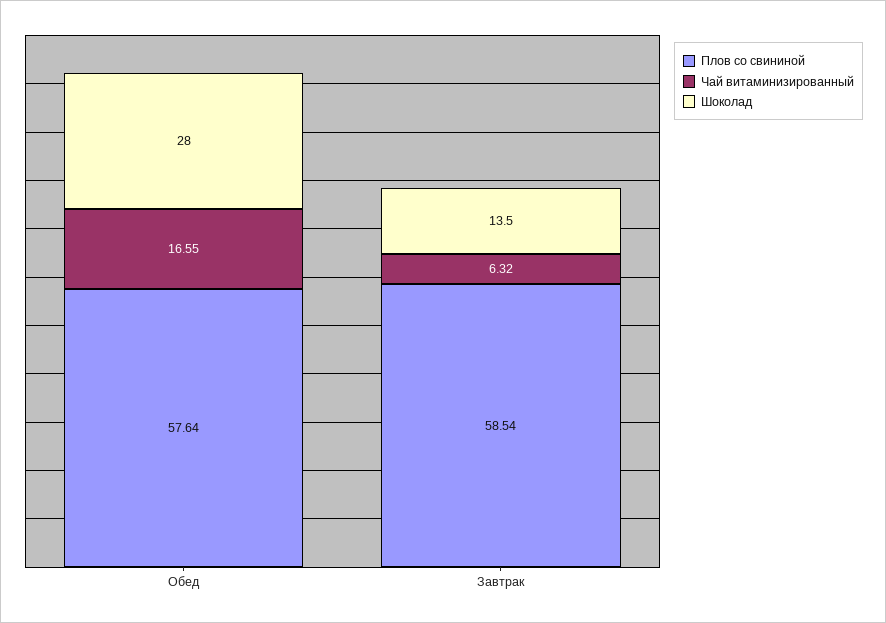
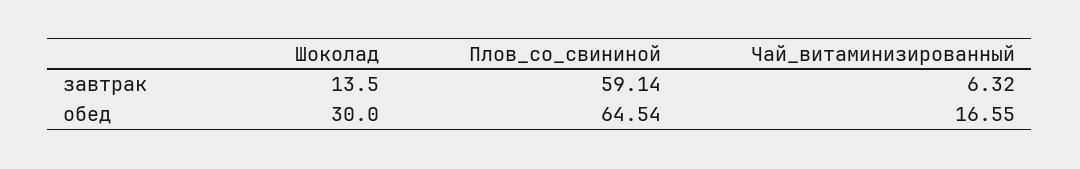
  {
    "Плов со свининой": {
-     "Обед": 57.64,
+     "Обед": 64.54,
-     "Завтрак": 58.54
+     "Завтрак": 59.14
    },
    "Чай витаминизированный": {
      "Обед": 16.55,
      "Завтрак": 6.32
    },
    "Шоколад": {
-     "Обед": 28,
+     "Обед": 30,
      "Завтрак": 13.5
    }
  }

